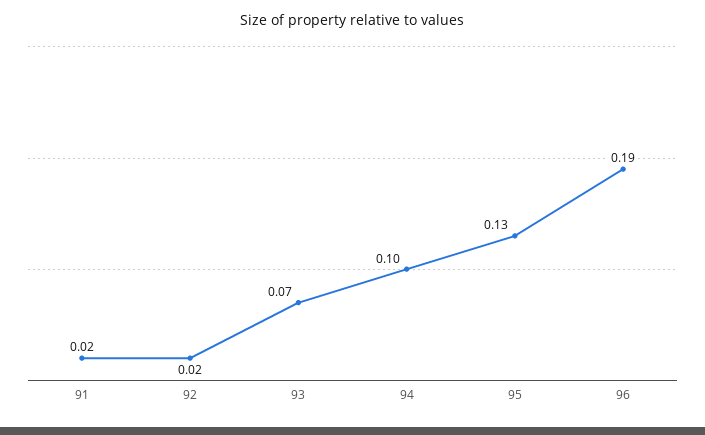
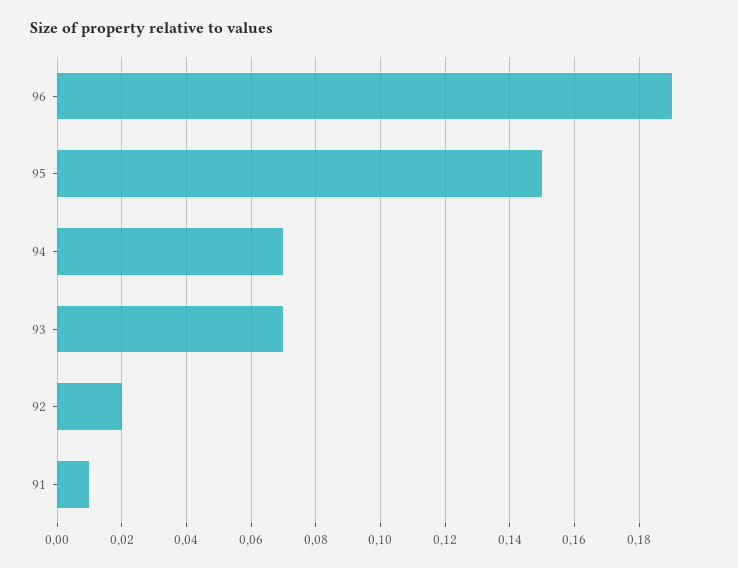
  {
-   "91": 0.02,
+   "91": 0.01,
    "92": 0.02,
    "93": 0.07,
-   "94": 0.1,
+   "94": 0.07,
-   "95": 0.13,
+   "95": 0.15,
    "96": 0.19
  }

